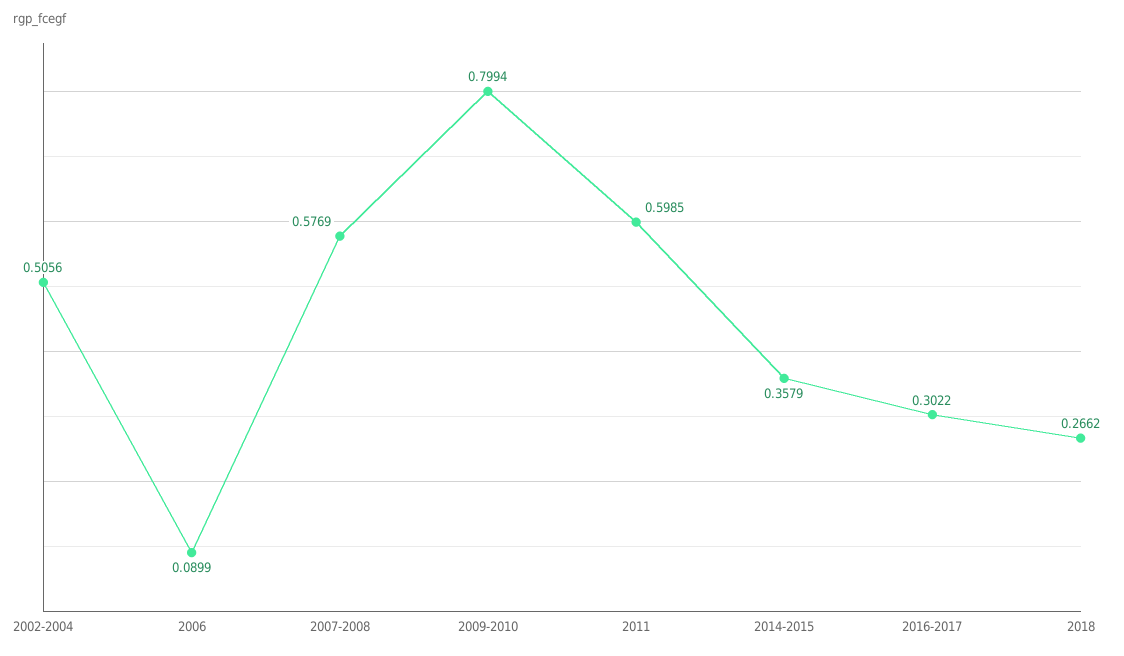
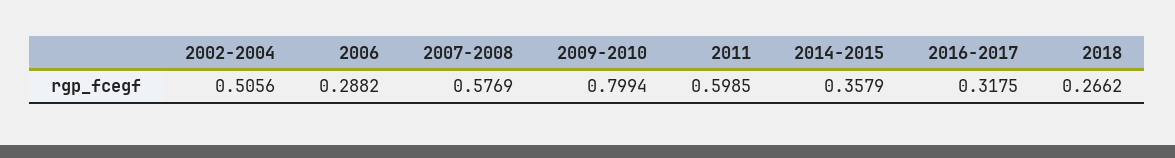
  {
    "2002-2004": 0.5056,
-   "2006": 0.0899,
+   "2006": 0.2882,
    "2007-2008": 0.5769,
    "2009-2010": 0.7994,
    "2011": 0.5985,
    "2014-2015": 0.3579,
-   "2016-2017": 0.3022,
+   "2016-2017": 0.3175,
    "2018": 0.2662
  }

